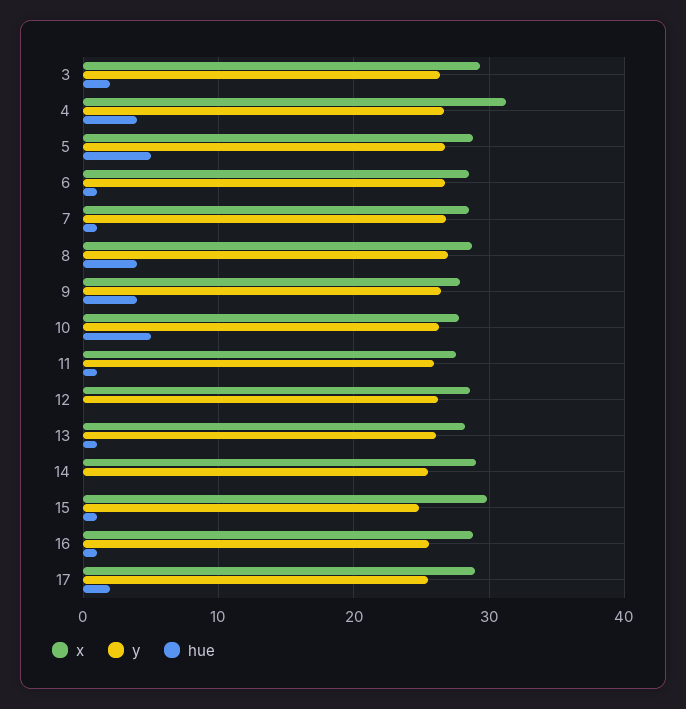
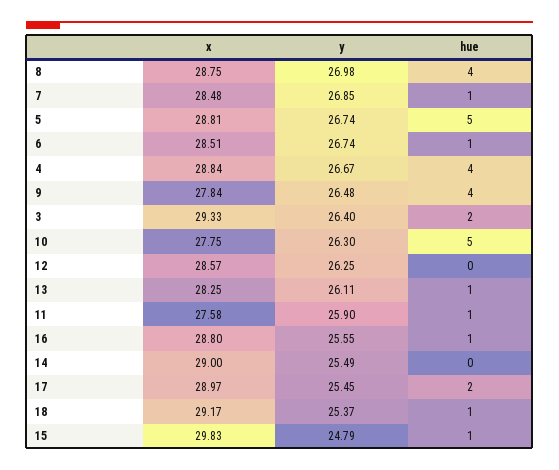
  {
    "x": {
      "3": 29.33,
-     "4": 31,
+     "4": 28.84,
      "5": 28.81,
      "6": 28.51,
      "7": 28.48,
      "8": 28.75,
      "9": 27.84,
      "10": 27.75,
      "11": 27.58,
      "12": 28.57,
      "13": 28.25,
      "14": 29,
      "15": 29.83,
      "16": 28.8,
-     "17": 28.97
+     "17": 28.97,
+     "18": 29.17
    },
    "y": {
      "3": 26.4,
      "4": 26.67,
      "5": 26.74,
      "6": 26.74,
      "7": 26.85,
      "8": 26.98,
      "9": 26.48,
      "10": 26.3,
      "11": 25.9,
      "12": 26.25,
      "13": 26.11,
      "14": 25.49,
      "15": 24.79,
      "16": 25.55,
-     "17": 25.45
+     "17": 25.45,
+     "18": 25.37
    },
    "hue": {
      "3": 2,
      "4": 4,
      "5": 5,
      "6": 1,
      "7": 1,
      "8": 4,
      "9": 4,
      "10": 5,
      "11": 1,
      "12": 0,
      "13": 1,
      "14": 0,
      "15": 1,
      "16": 1,
-     "17": 2
+     "17": 2,
+     "18": 1
    }
  }

